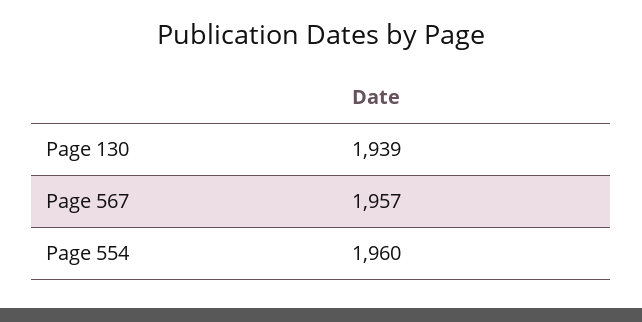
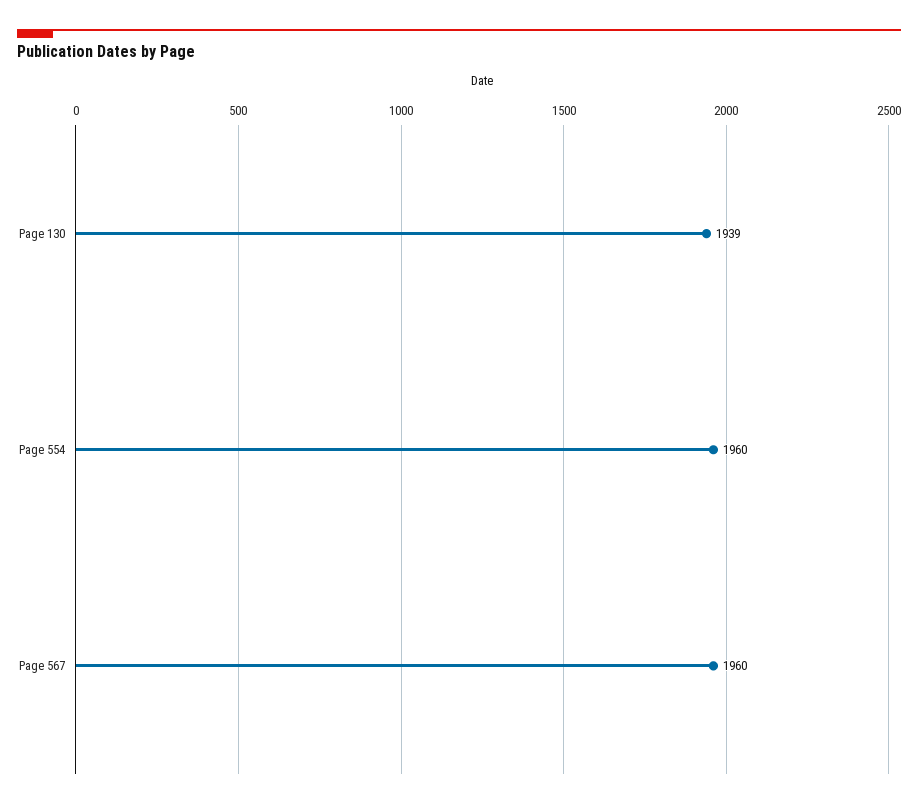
  {
    "Page 130": 1939,
-   "Page 567": 1957,
+   "Page 567": 1960,
    "Page 554": 1960
  }

